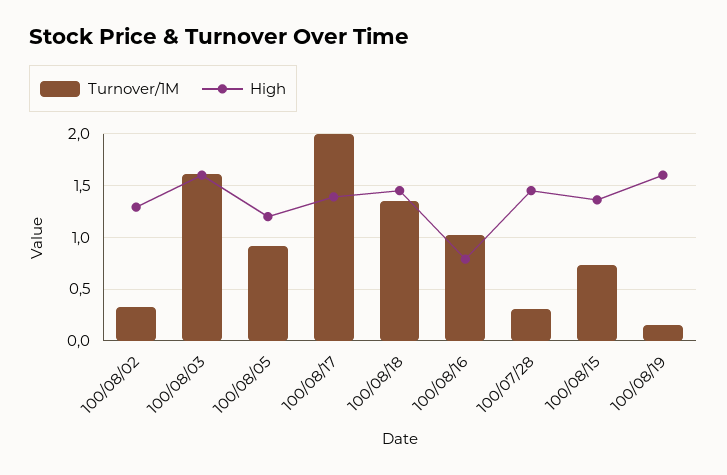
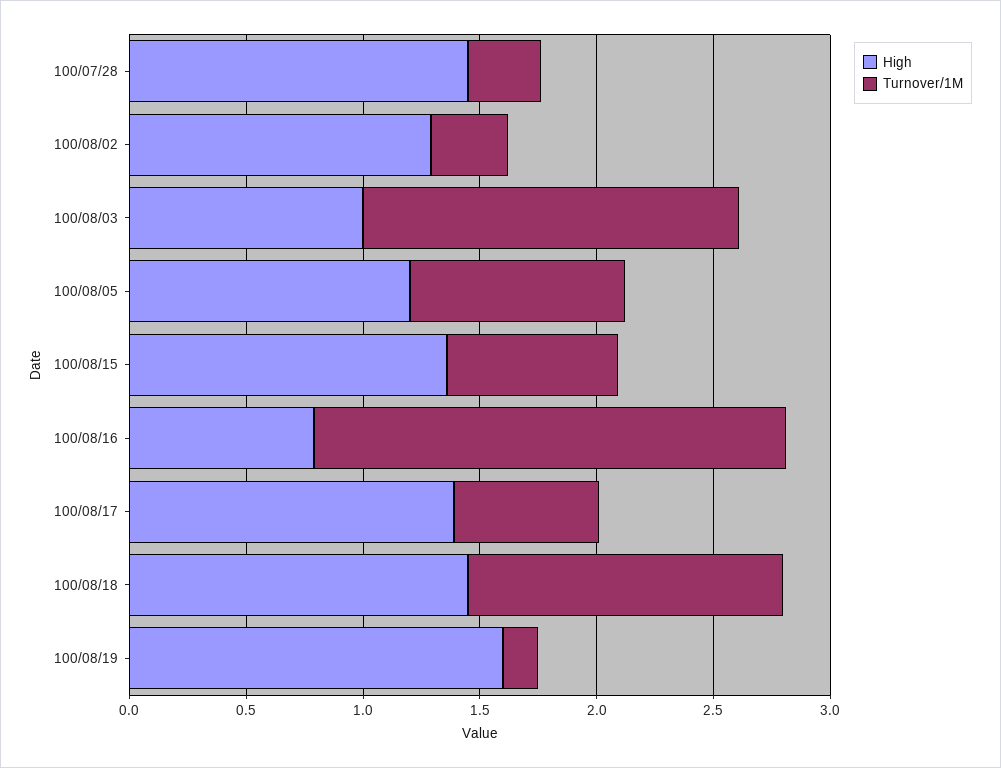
  {
    "Turnover/1M": {
      "100/08/02": 0.3,
      "100/08/03": 1.6,
      "100/08/05": 0.9,
-     "100/08/17": 2,
+     "100/08/17": 0.6,
      "100/08/18": 1.4,
-     "100/08/16": 1,
+     "100/08/16": 2,
      "100/07/28": 0.3,
      "100/08/15": 0.7,
      "100/08/19": 0.2
    },
    "High": {
      "100/08/02": 1.3,
-     "100/08/03": 1.6,
+     "100/08/03": 1,
      "100/08/05": 1.2,
      "100/08/17": 1.4,
      "100/08/18": 1.5,
      "100/08/16": 0.8,
      "100/07/28": 1.5,
      "100/08/15": 1.4,
      "100/08/19": 1.6
    }
  }

